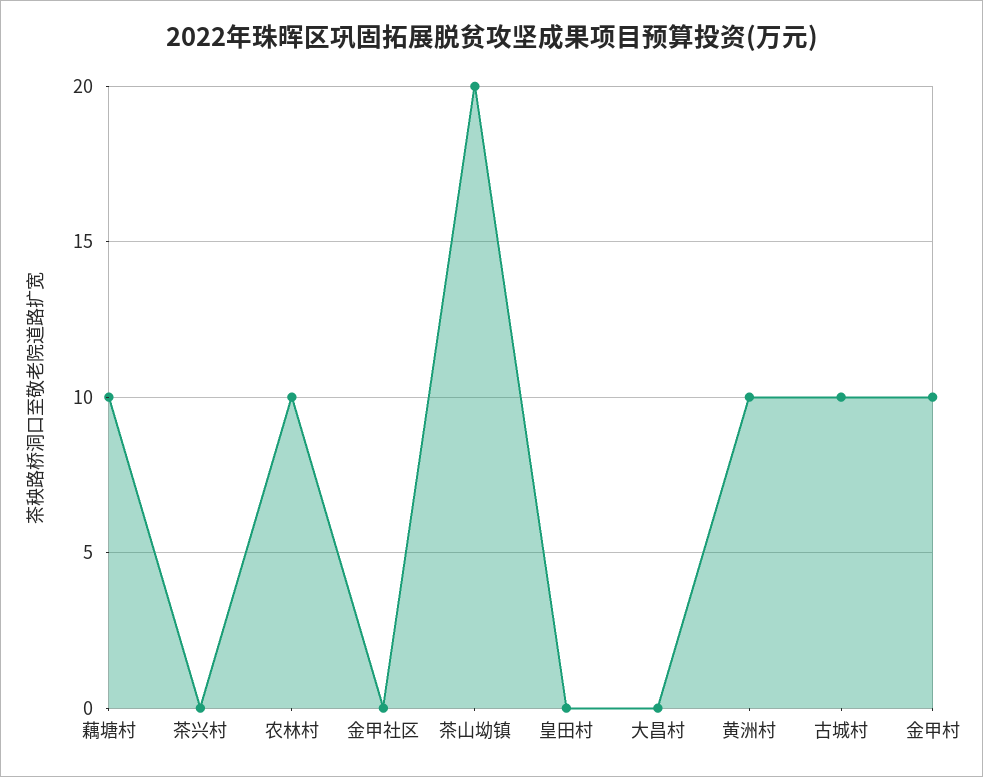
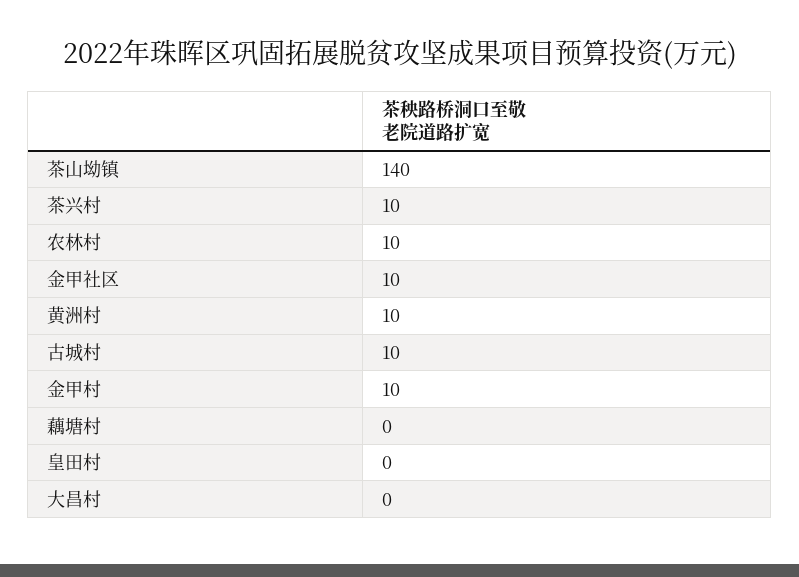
  {
-   "藕塘村": 10,
+   "藕塘村": 0,
-   "茶兴村": 0,
+   "茶兴村": 10,
    "农林村": 10,
-   "金甲社区": 0,
+   "金甲社区": 10,
-   "茶山坳镇": 20,
+   "茶山坳镇": 140,
    "皇田村": 0,
    "大昌村": 0,
    "黄洲村": 10,
    "古城村": 10,
    "金甲村": 10
  }

